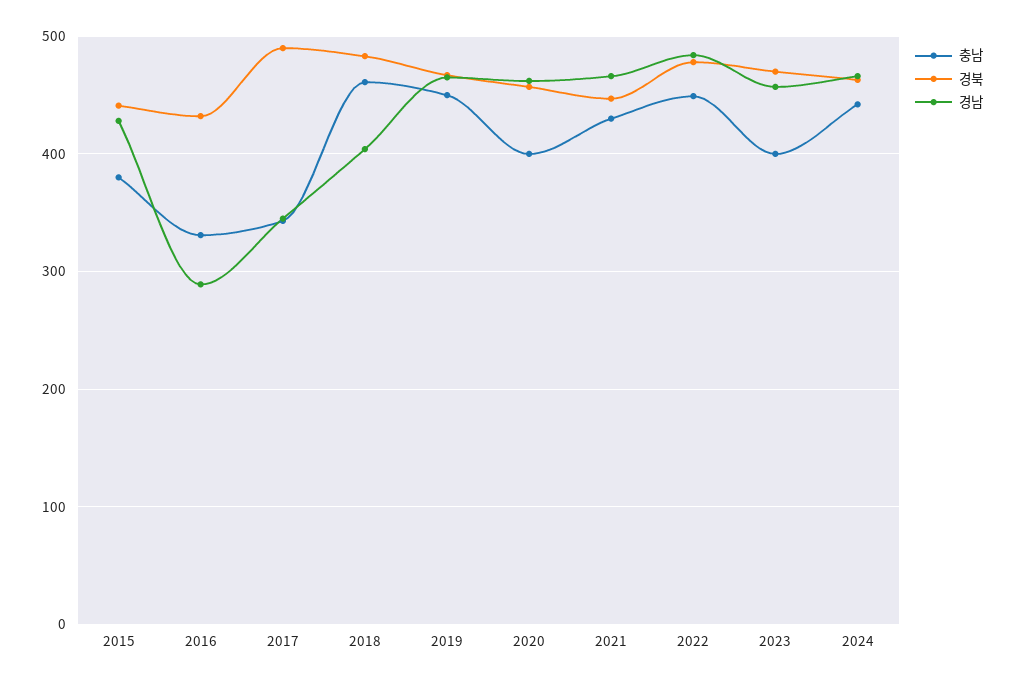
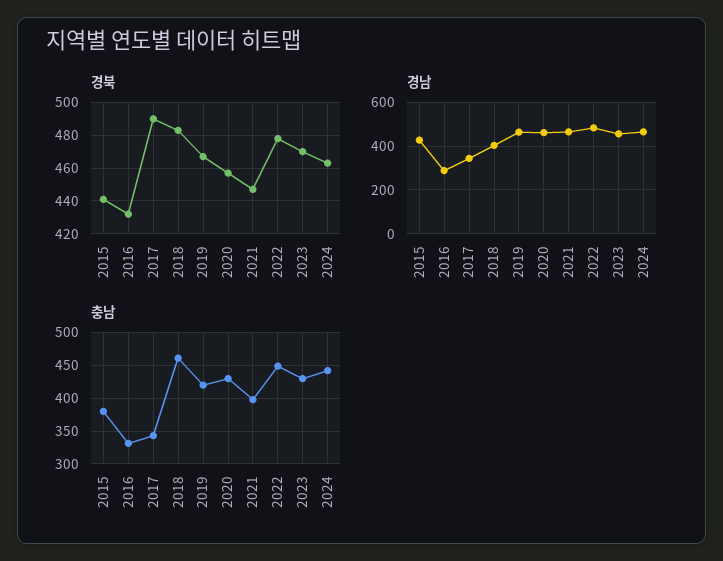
  {
    "충남": {
      "2015": 380,
      "2016": 330,
      "2017": 340,
      "2018": 460,
-     "2019": 450,
+     "2019": 420,
-     "2020": 400,
+     "2020": 430,
-     "2021": 430,
+     "2021": 400,
      "2022": 450,
-     "2023": 400,
+     "2023": 430,
      "2024": 440
    },
    "경북": {
      "2015": 440,
      "2016": 430,
      "2017": 490,
      "2018": 485,
      "2019": 465,
      "2020": 455,
      "2021": 445,
      "2022": 480,
      "2023": 470,
      "2024": 465
    },
    "경남": {
      "2015": 430,
      "2016": 290,
      "2017": 350,
      "2018": 400,
      "2019": 470,
      "2020": 460,
      "2021": 470,
      "2022": 480,
      "2023": 460,
      "2024": 470
    }
  }

